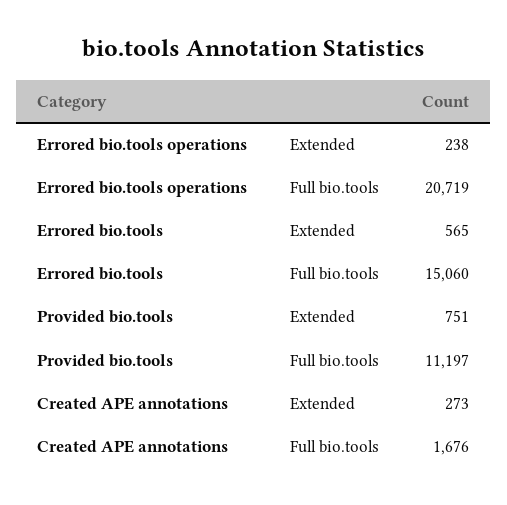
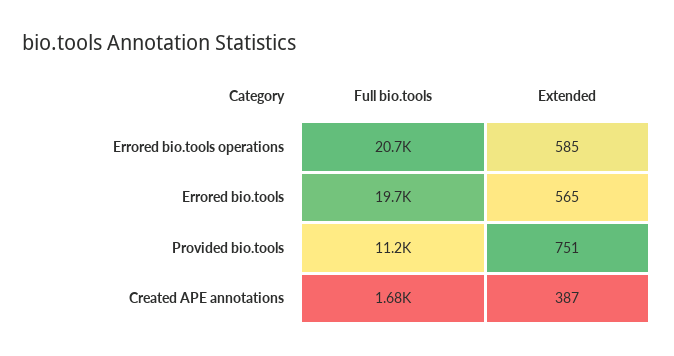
  {
    "Errored bio.tools operations": {
-     "Extended": 238,
+     "Extended": 585,
      "Full bio.tools": 20719
    },
    "Errored bio.tools": {
      "Extended": 565,
-     "Full bio.tools": 15060
+     "Full bio.tools": 19700
    },
    "Provided bio.tools": {
      "Extended": 751,
      "Full bio.tools": 11197
    },
    "Created APE annotations": {
-     "Extended": 273,
+     "Extended": 387,
      "Full bio.tools": 1676
    }
  }

